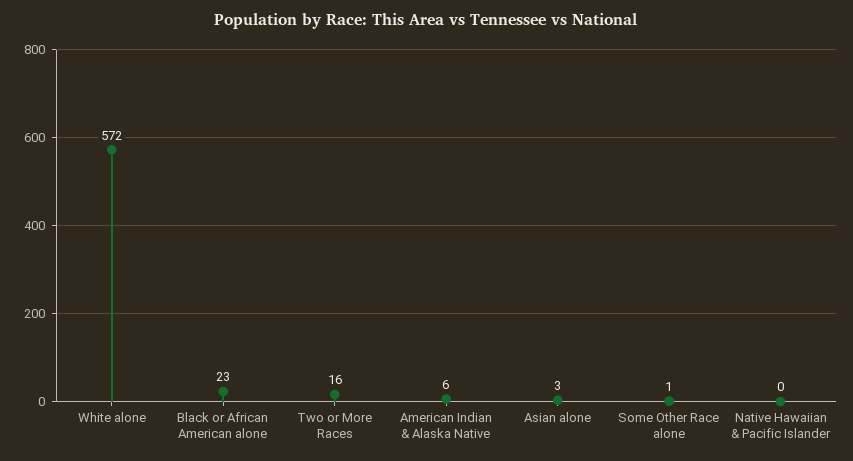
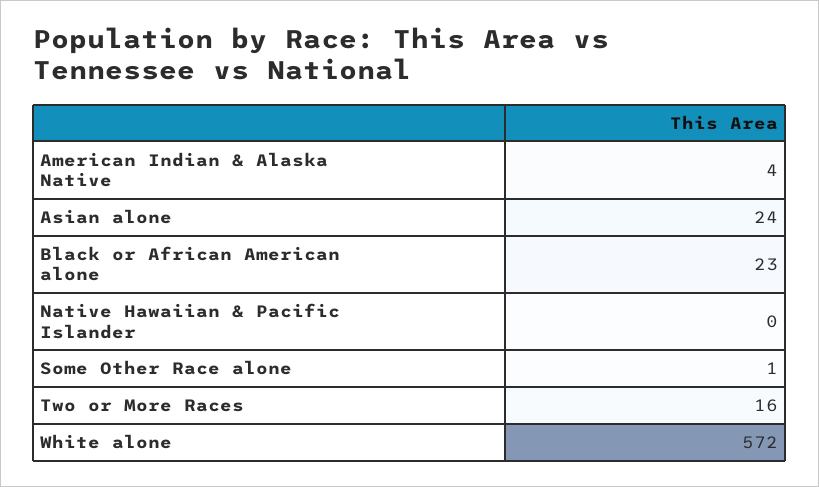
  {
    "White alone": 572,
    "Black or African American alone": 23,
    "Two or More Races": 16,
-   "American Indian & Alaska Native": 6,
+   "American Indian & Alaska Native": 4,
-   "Asian alone": 3,
+   "Asian alone": 24,
    "Some Other Race alone": 1,
    "Native Hawaiian & Pacific Islander": 0
  }

